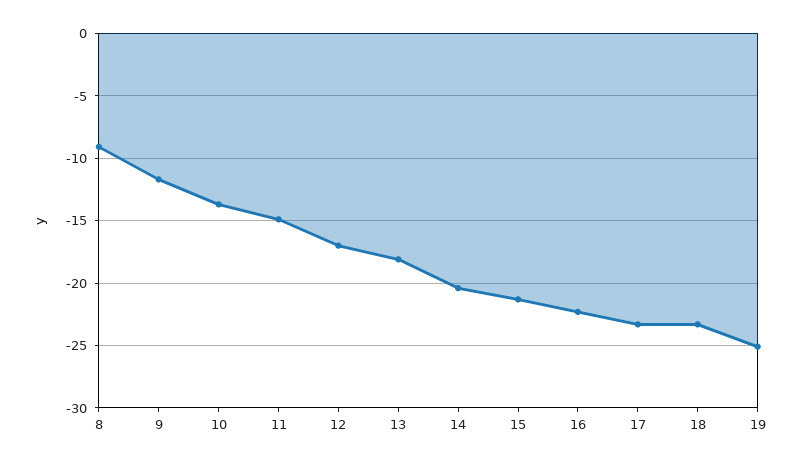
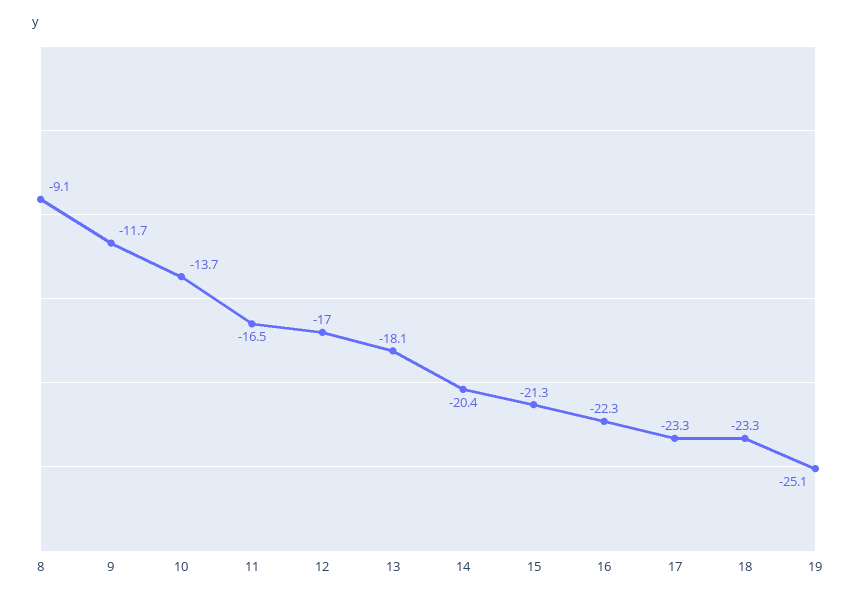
  {
    "8": -9.1,
    "9": -11.7,
    "10": -13.7,
-   "11": -15,
+   "11": -16.5,
    "12": -17,
    "13": -18.1,
    "14": -20.4,
    "15": -21.3,
    "16": -22.3,
    "17": -23.3,
    "18": -23.3,
    "19": -25.1
  }

